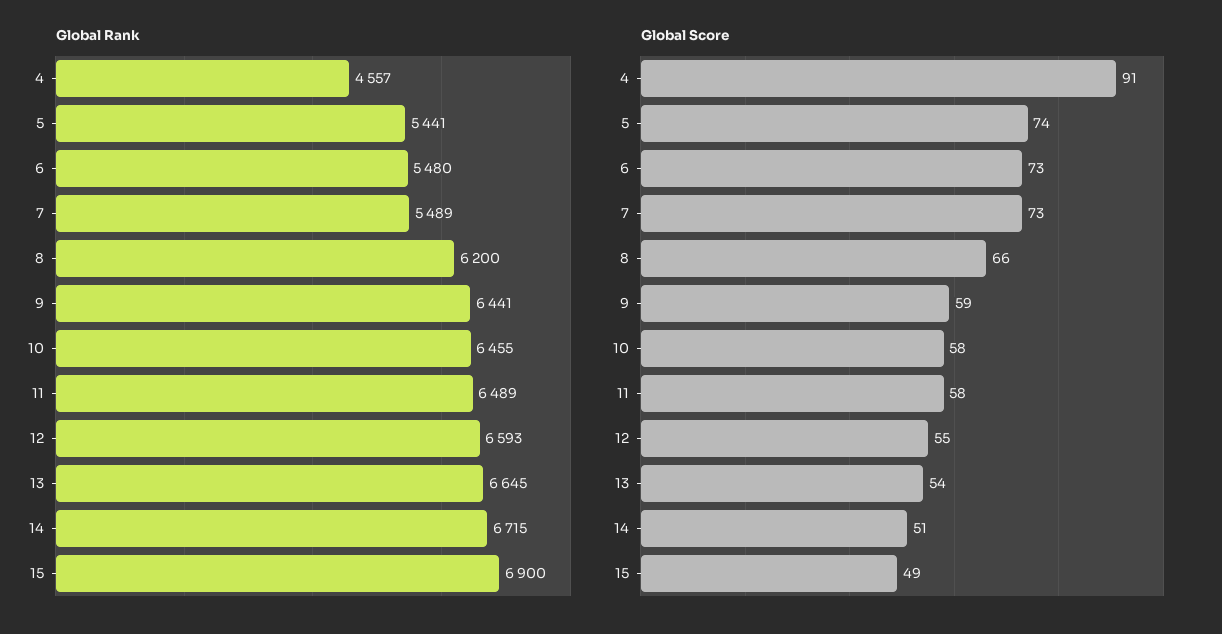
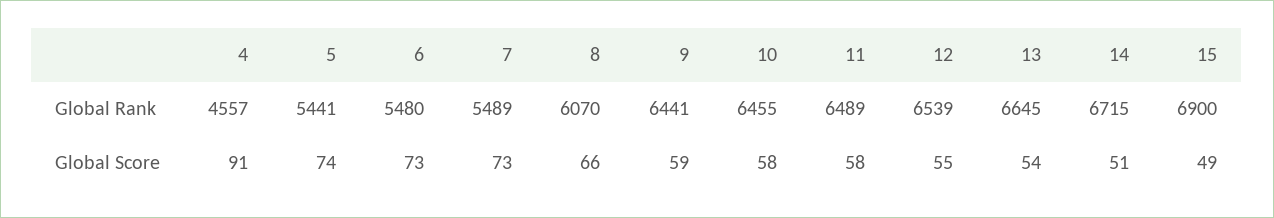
  {
    "Global Rank": {
      "4": 4557,
      "5": 5441,
      "6": 5480,
      "7": 5489,
-     "8": 6200,
+     "8": 6070,
      "9": 6441,
      "10": 6455,
      "11": 6489,
-     "12": 6593,
+     "12": 6539,
      "13": 6645,
      "14": 6715,
      "15": 6900
    },
    "Global Score": {
      "4": 91,
      "5": 74,
      "6": 73,
      "7": 73,
      "8": 66,
      "9": 59,
      "10": 58,
      "11": 58,
      "12": 55,
      "13": 54,
      "14": 51,
      "15": 49
    }
  }

